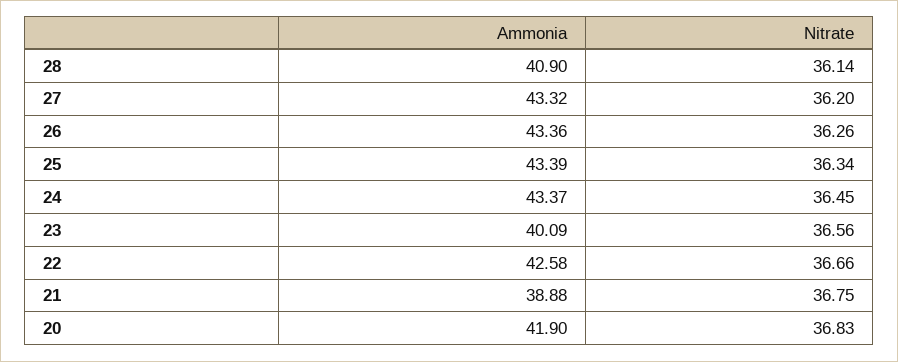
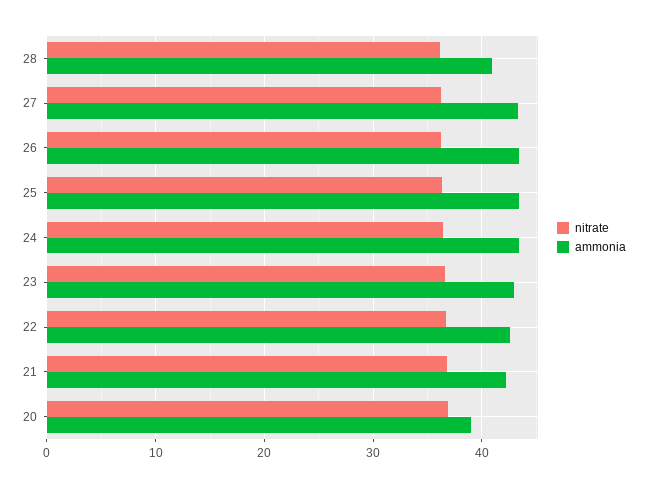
  {
    "Ammonia": {
      "28": 40.9,
      "27": 43.32,
      "26": 43.36,
      "25": 43.39,
      "24": 43.37,
-     "23": 40.09,
+     "23": 43,
      "22": 42.58,
-     "21": 38.88,
+     "21": 42,
-     "20": 41.9
+     "20": 39
    },
    "Nitrate": {
      "28": 36.14,
      "27": 36.2,
      "26": 36.26,
      "25": 36.34,
      "24": 36.45,
      "23": 36.56,
      "22": 36.66,
      "21": 36.75,
      "20": 36.83
    }
  }

